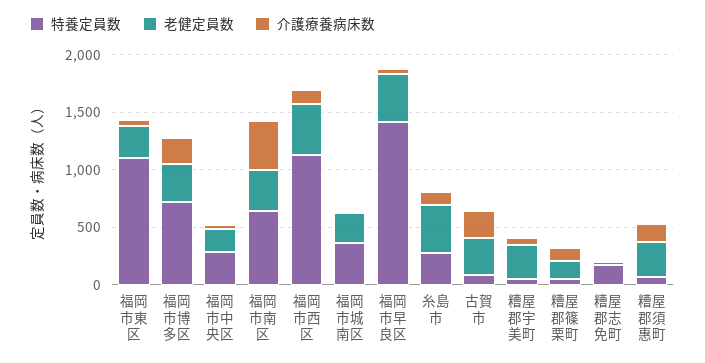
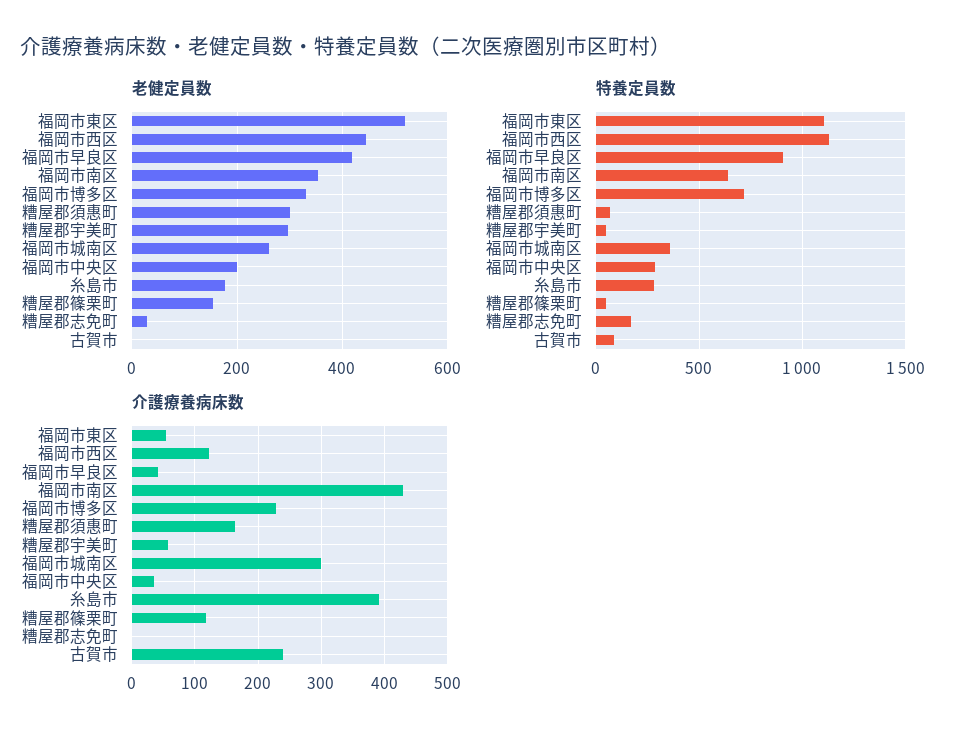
  {
    "特養定員数": {
      "福岡市東区": 1100,
      "福岡市博多区": 700,
      "福岡市中央区": 300,
      "福岡市南区": 650,
      "福岡市西区": 1150,
      "福岡市城南区": 350,
-     "福岡市早良区": 1400,
+     "福岡市早良区": 900,
      "糸島市": 300,
      "古賀市": 100,
      "糟屋郡宇美町": 50,
      "糟屋郡篠栗町": 50,
      "糟屋郡志免町": 150,
      "糟屋郡須惠町": 50
    },
    "老健定員数": {
-     "福岡市東区": 300,
+     "福岡市東区": 520,
      "福岡市博多区": 340,
      "福岡市中央区": 200,
      "福岡市南区": 360,
      "福岡市西区": 440,
      "福岡市城南区": 260,
      "福岡市早良区": 420,
-     "糸島市": 400,
+     "糸島市": 180,
-     "古賀市": 300,
+     "古賀市": 0,
      "糟屋郡宇美町": 300,
      "糟屋郡篠栗町": 160,
      "糟屋郡志免町": 40,
      "糟屋郡須惠町": 300
    },
    "介護療養病床数": {
      "福岡市東区": 50,
      "福岡市博多区": 230,
      "福岡市中央区": 40,
      "福岡市南区": 430,
      "福岡市西区": 120,
-     "福岡市城南区": 0,
+     "福岡市城南区": 300,
      "福岡市早良区": 40,
-     "糸島市": 100,
+     "糸島市": 390,
      "古賀市": 240,
      "糟屋郡宇美町": 60,
      "糟屋郡篠栗町": 120,
      "糟屋郡志免町": 0,
      "糟屋郡須惠町": 160
    }
  }

